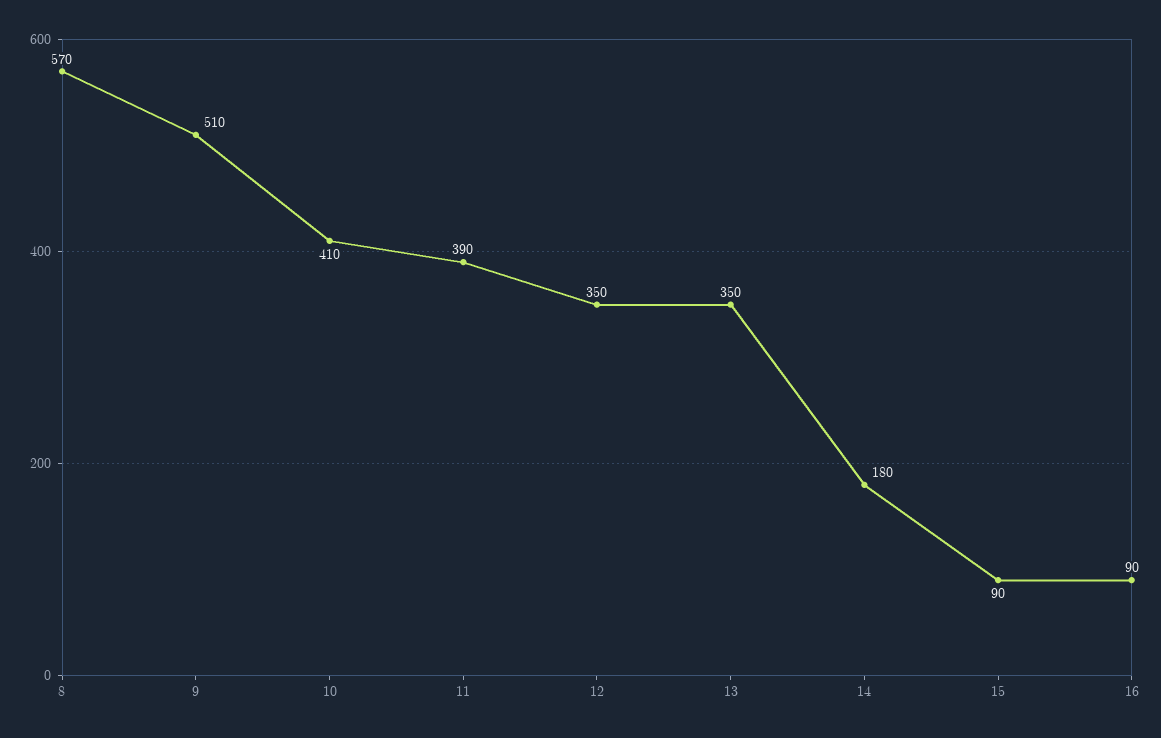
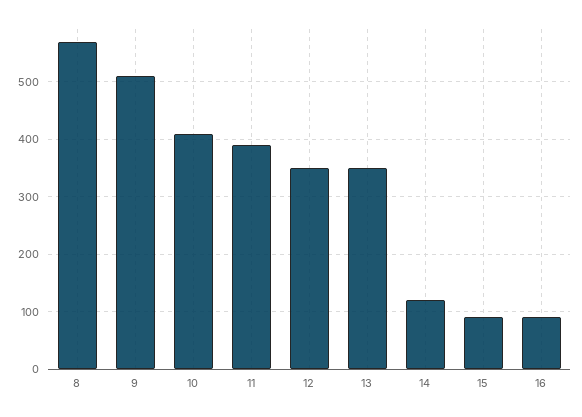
  {
    "8": 570,
    "9": 510,
    "10": 410,
    "11": 390,
    "12": 350,
    "13": 350,
-   "14": 180,
+   "14": 120,
    "15": 90,
    "16": 90
  }

